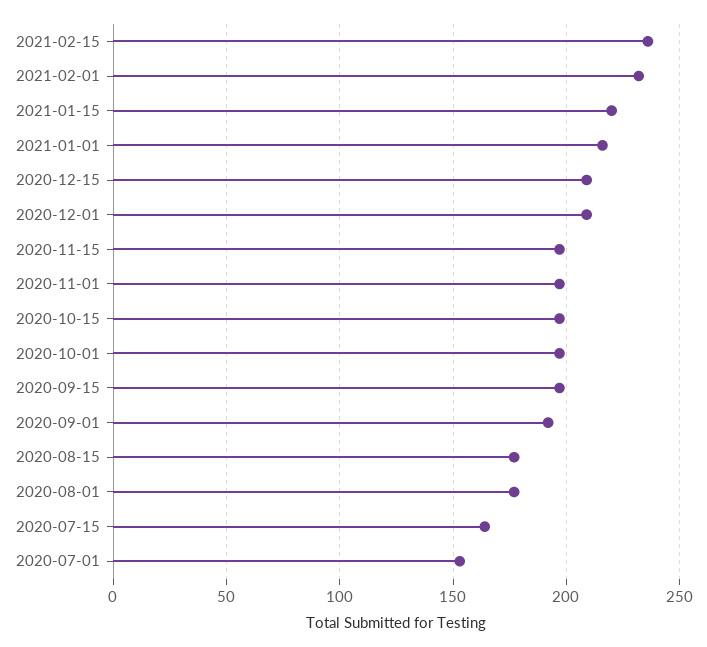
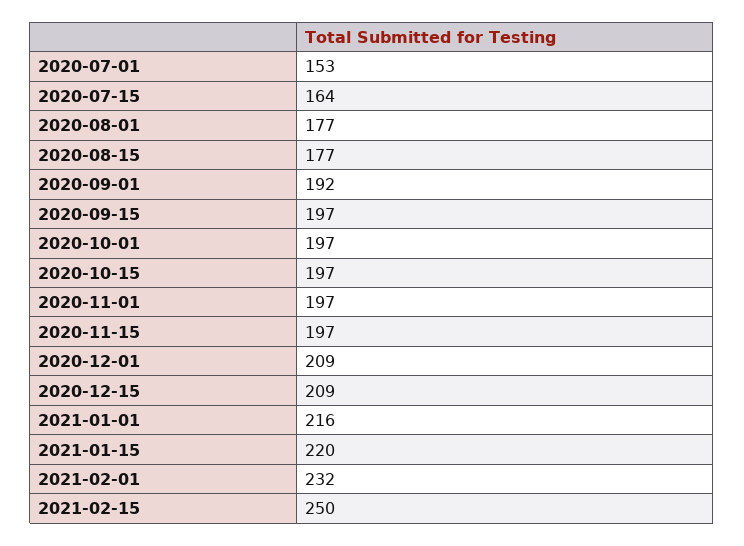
  {
-   "2021-02-15": 235,
+   "2021-02-15": 250,
    "2021-02-01": 232,
    "2021-01-15": 220,
    "2021-01-01": 216,
    "2020-12-15": 209,
    "2020-12-01": 209,
    "2020-11-15": 197,
    "2020-11-01": 197,
    "2020-10-15": 197,
    "2020-10-01": 197,
    "2020-09-15": 197,
    "2020-09-01": 192,
    "2020-08-15": 177,
    "2020-08-01": 177,
    "2020-07-15": 164,
    "2020-07-01": 153
  }

